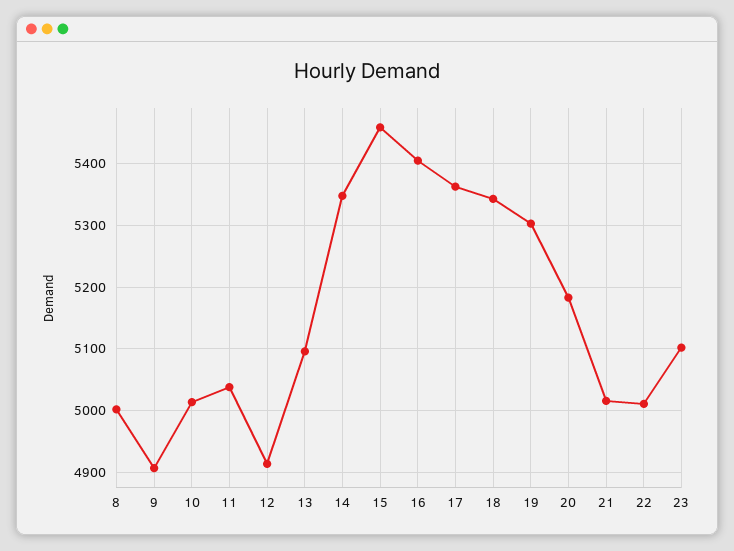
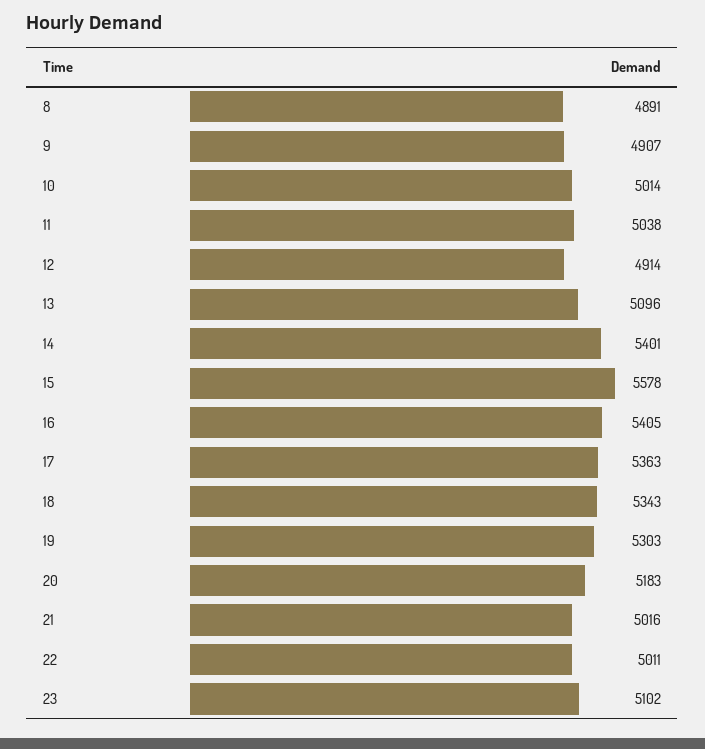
  {
-   "8": 5000,
+   "8": 4891,
    "9": 4907,
    "10": 5014,
    "11": 5038,
    "12": 4914,
    "13": 5096,
-   "14": 5350,
+   "14": 5401,
-   "15": 5460,
+   "15": 5578,
    "16": 5405,
    "17": 5363,
    "18": 5343,
    "19": 5303,
    "20": 5183,
    "21": 5016,
    "22": 5011,
    "23": 5102
  }

